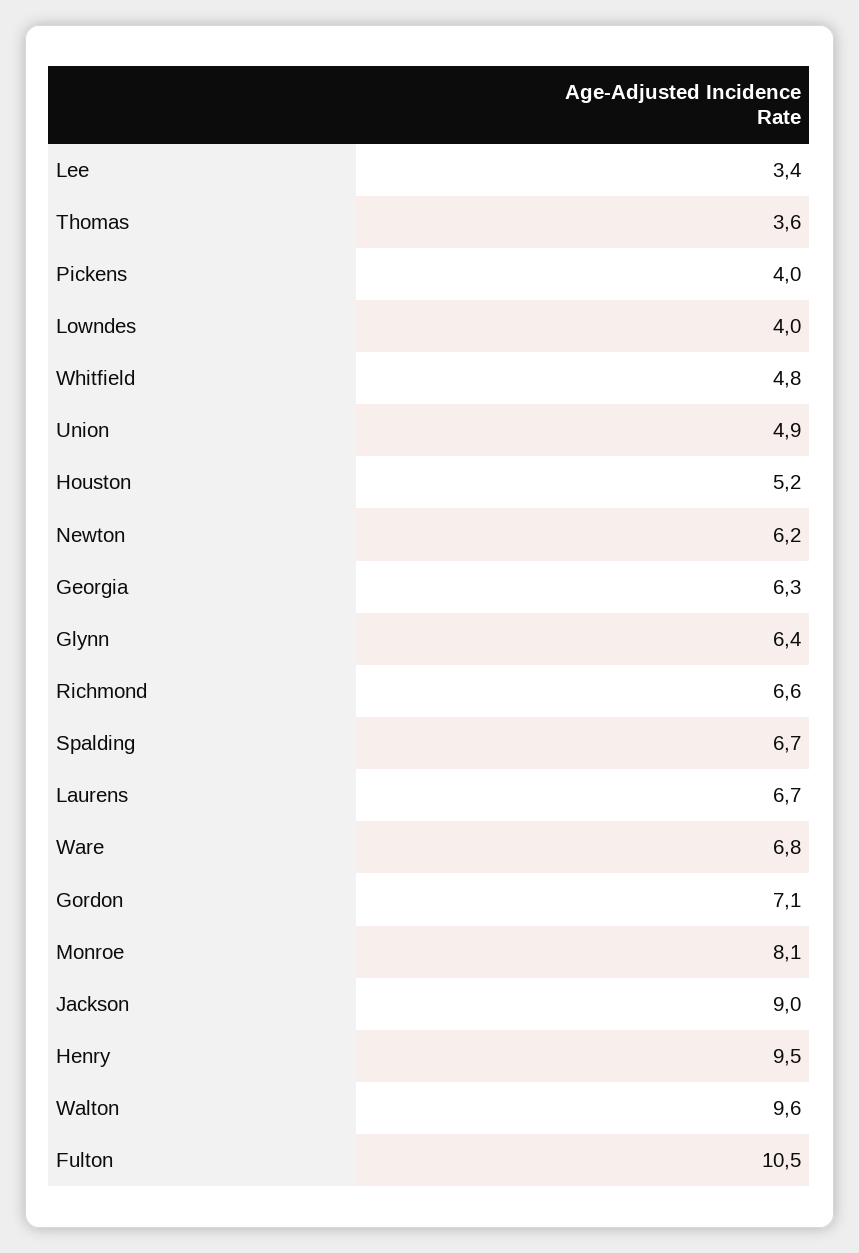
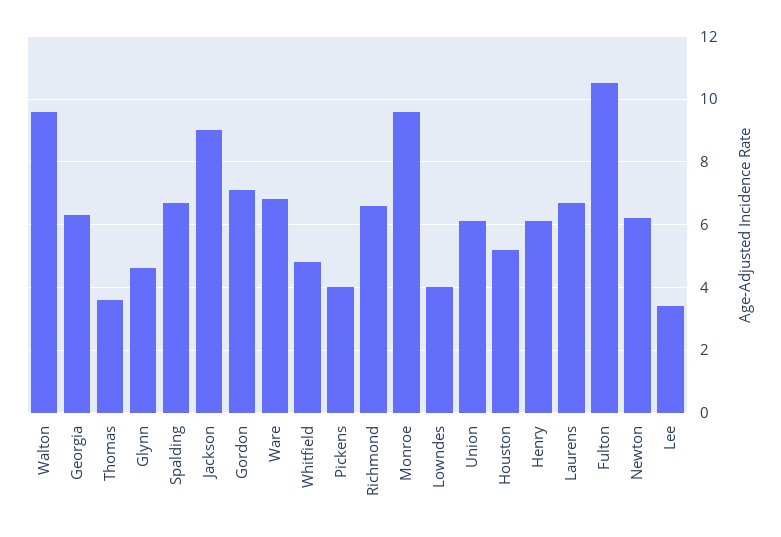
  {
    "Lee": 3.4,
    "Thomas": 3.6,
    "Pickens": 4,
    "Lowndes": 4,
    "Whitfield": 4.8,
-   "Union": 4.9,
+   "Union": 6,
    "Houston": 5.2,
    "Newton": 6.2,
    "Georgia": 6.3,
-   "Glynn": 6.4,
+   "Glynn": 4.5,
    "Richmond": 6.6,
    "Spalding": 6.7,
    "Laurens": 6.7,
    "Ware": 6.8,
    "Gordon": 7.1,
-   "Monroe": 8.1,
+   "Monroe": 9.5,
    "Jackson": 9,
-   "Henry": 9.5,
+   "Henry": 6,
    "Walton": 9.6,
    "Fulton": 10.5
  }

